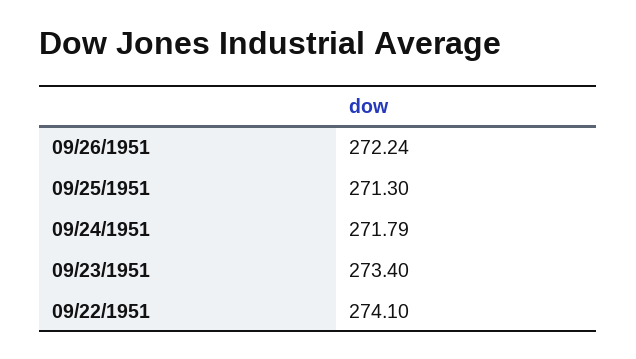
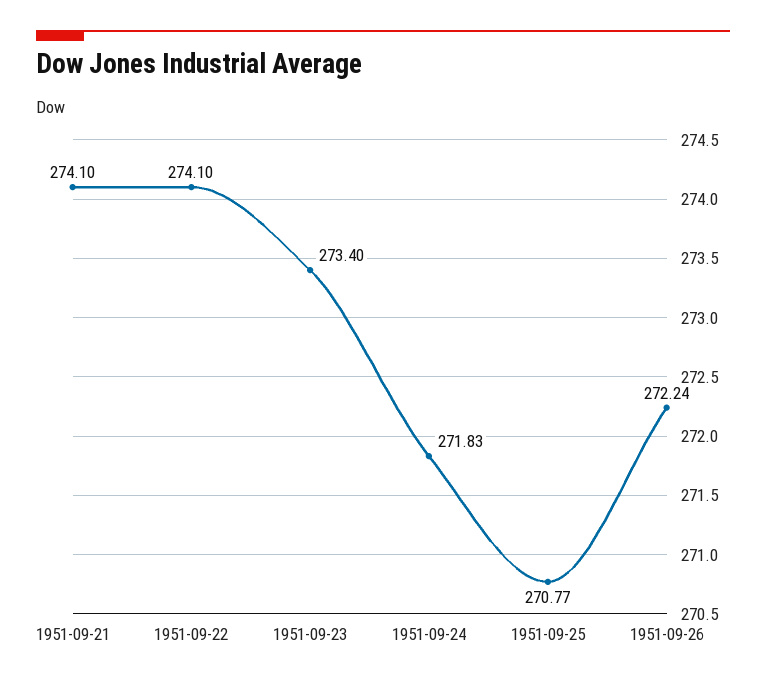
  {
    "09/26/1951": 272.24,
-   "09/25/1951": 271.3,
+   "09/25/1951": 270.77,
-   "09/24/1951": 271.79,
+   "09/24/1951": 271.83,
    "09/23/1951": 273.4,
-   "09/22/1951": 274.1
+   "09/22/1951": 274.1,
+   "1951-09-21": 274.1
  }

